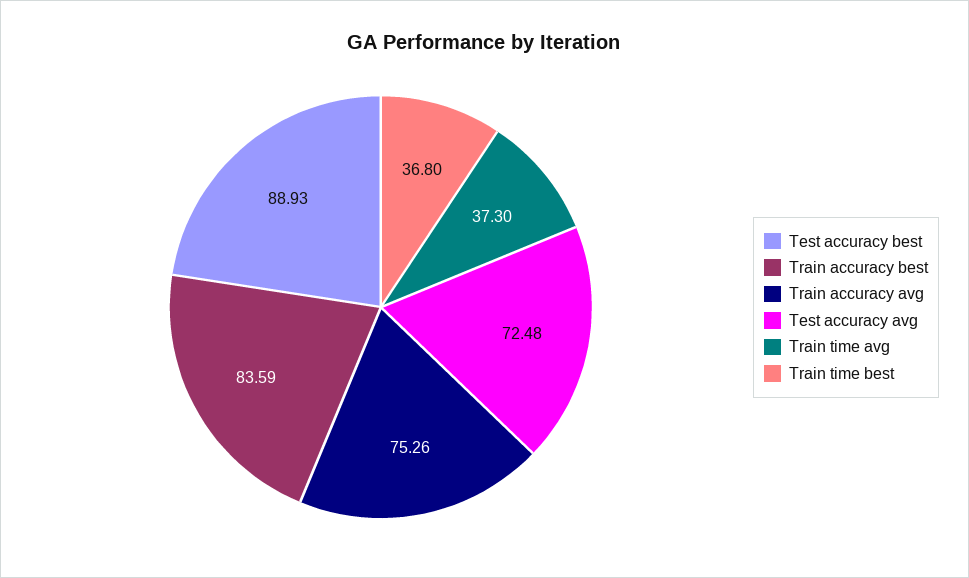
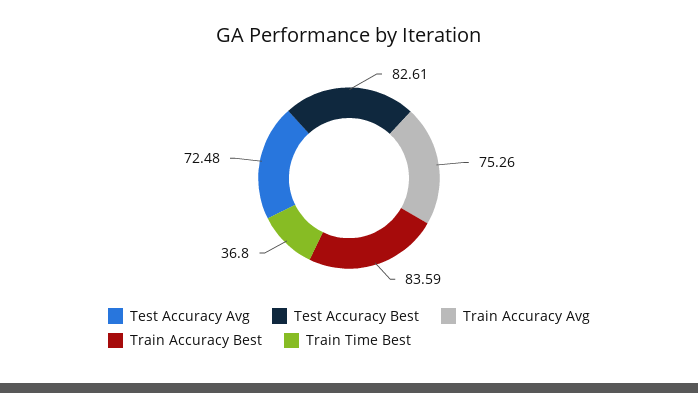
  {
-   "Test accuracy best": 88.93,
+   "Test accuracy best": 82.61,
    "Train accuracy best": 83.59,
    "Train accuracy avg": 75.26,
    "Test accuracy avg": 72.48,
-   "Train time avg": 37.3,
    "Train time best": 36.8
  }

